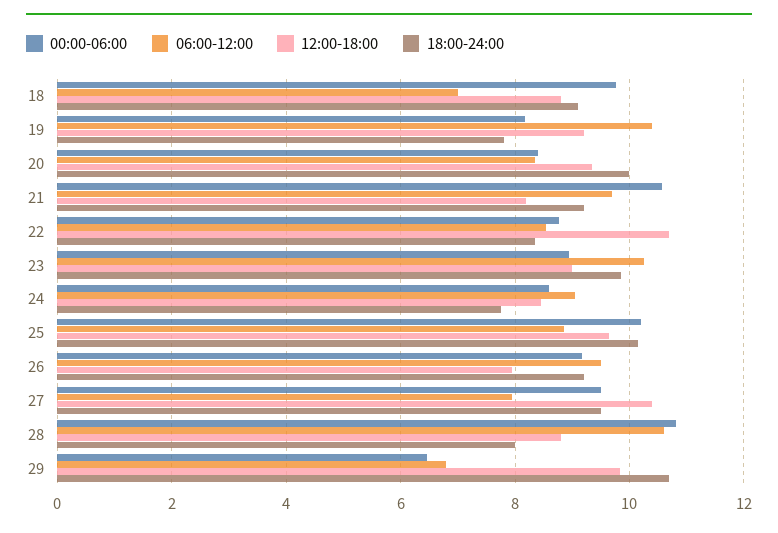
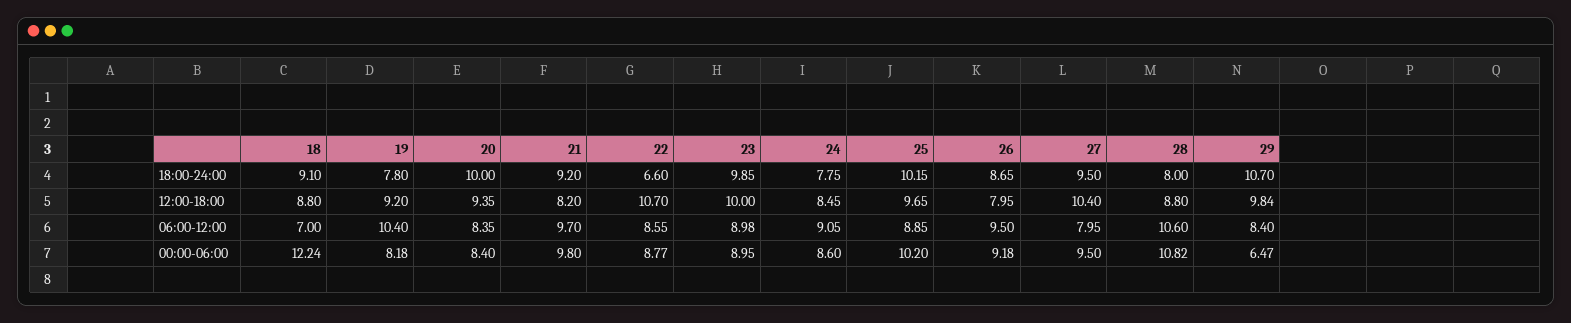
  {
    "00:00-06:00": {
-     "18": 9.8,
+     "18": 12.24,
      "19": 8.18,
      "20": 8.4,
-     "21": 10.6,
+     "21": 9.8,
      "22": 8.77,
      "23": 8.95,
      "24": 8.6,
      "25": 10.2,
      "26": 9.18,
      "27": 9.5,
      "28": 10.82,
      "29": 6.47
    },
    "06:00-12:00": {
      "18": 7,
      "19": 10.4,
      "20": 8.35,
      "21": 9.7,
      "22": 8.55,
-     "23": 10.2,
+     "23": 8.98,
      "24": 9.05,
      "25": 8.85,
      "26": 9.5,
      "27": 7.95,
      "28": 10.6,
-     "29": 6.8
+     "29": 8.4
    },
    "12:00-18:00": {
      "18": 8.8,
      "19": 9.2,
      "20": 9.35,
      "21": 8.2,
      "22": 10.7,
-     "23": 9,
+     "23": 10,
      "24": 8.45,
      "25": 9.65,
      "26": 7.95,
      "27": 10.4,
      "28": 8.8,
      "29": 9.84
    },
    "18:00-24:00": {
      "18": 9.1,
      "19": 7.8,
      "20": 10,
      "21": 9.2,
-     "22": 8.4,
+     "22": 6.6,
      "23": 9.85,
      "24": 7.75,
      "25": 10.15,
-     "26": 9.2,
+     "26": 8.65,
      "27": 9.5,
      "28": 8,
      "29": 10.7
    }
  }

